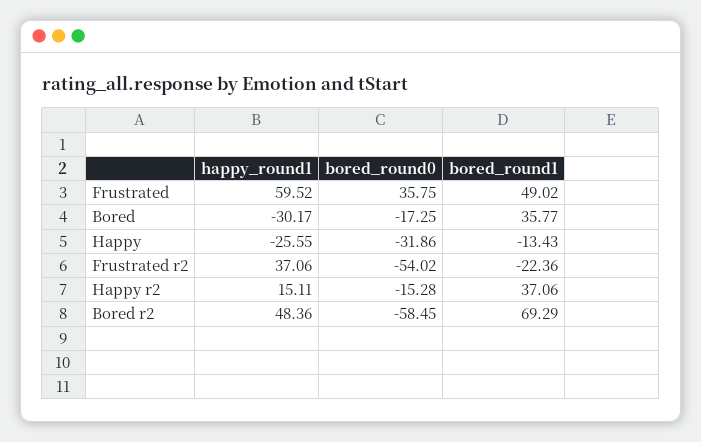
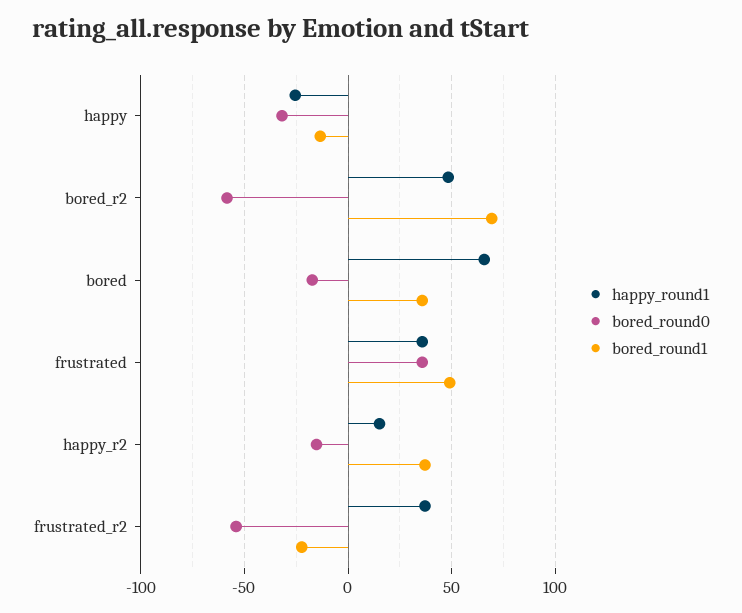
  {
    "happy_round1": {
-     "Frustrated": 59.52,
+     "Frustrated": 35,
-     "Bored": -30.17,
+     "Bored": 65,
      "Happy": -25.55,
      "Frustrated r2": 37.06,
      "Happy r2": 15.11,
      "Bored r2": 48.36
    },
    "bored_round0": {
      "Frustrated": 35.75,
      "Bored": -17.25,
      "Happy": -31.86,
      "Frustrated r2": -54.02,
      "Happy r2": -15.28,
      "Bored r2": -58.45
    },
    "bored_round1": {
      "Frustrated": 49.02,
      "Bored": 35.77,
      "Happy": -13.43,
      "Frustrated r2": -22.36,
      "Happy r2": 37.06,
      "Bored r2": 69.29
    }
  }

